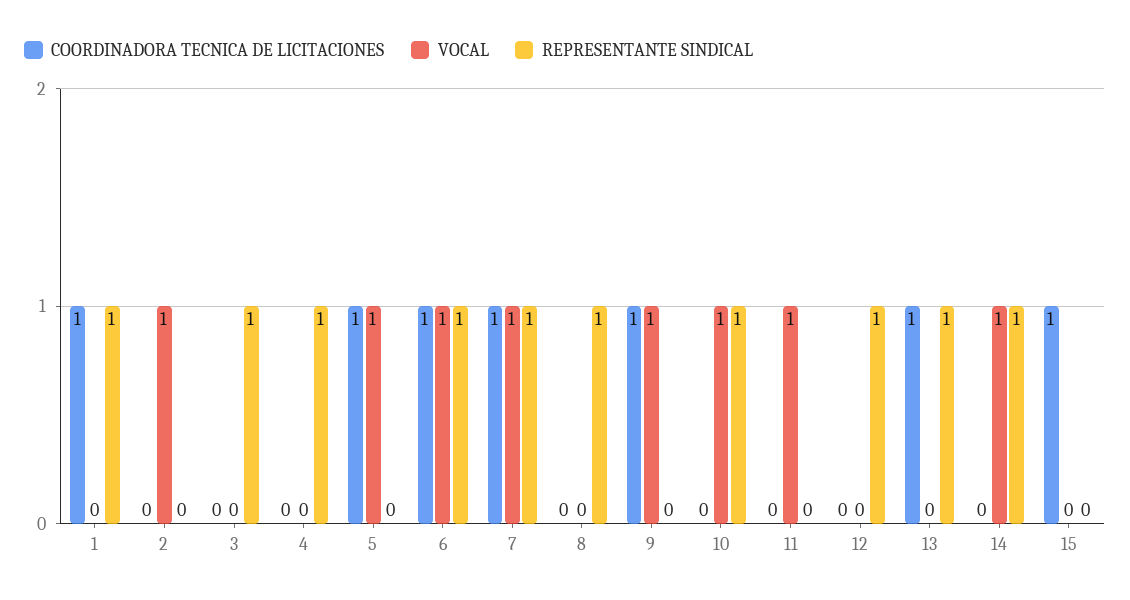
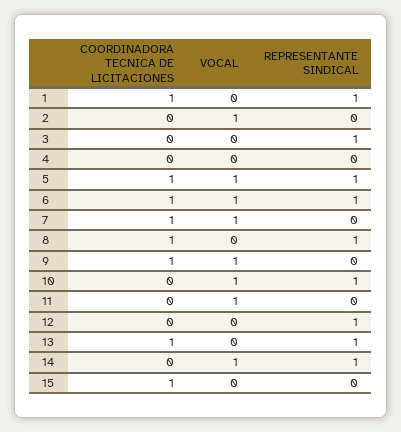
  {
    "COORDINADORA TECNICA DE LICITACIONES": {
      "1": 1,
      "2": 0,
      "3": 0,
      "4": 0,
      "5": 1,
      "6": 1,
      "7": 1,
-     "8": 0,
+     "8": 1,
      "9": 1,
      "10": 0,
      "11": 0,
      "12": 0,
      "13": 1,
      "14": 0,
      "15": 1
    },
    "VOCAL": {
      "1": 0,
      "2": 1,
      "3": 0,
      "4": 0,
      "5": 1,
      "6": 1,
      "7": 1,
      "8": 0,
      "9": 1,
      "10": 1,
      "11": 1,
      "12": 0,
      "13": 0,
      "14": 1,
      "15": 0
    },
    "REPRESENTANTE SINDICAL": {
      "1": 1,
      "2": 0,
      "3": 1,
-     "4": 1,
+     "4": 0,
-     "5": 0,
+     "5": 1,
      "6": 1,
-     "7": 1,
+     "7": 0,
      "8": 1,
      "9": 0,
      "10": 1,
      "11": 0,
      "12": 1,
      "13": 1,
      "14": 1,
      "15": 0
    }
  }

